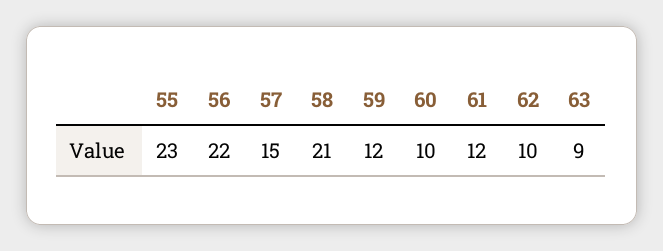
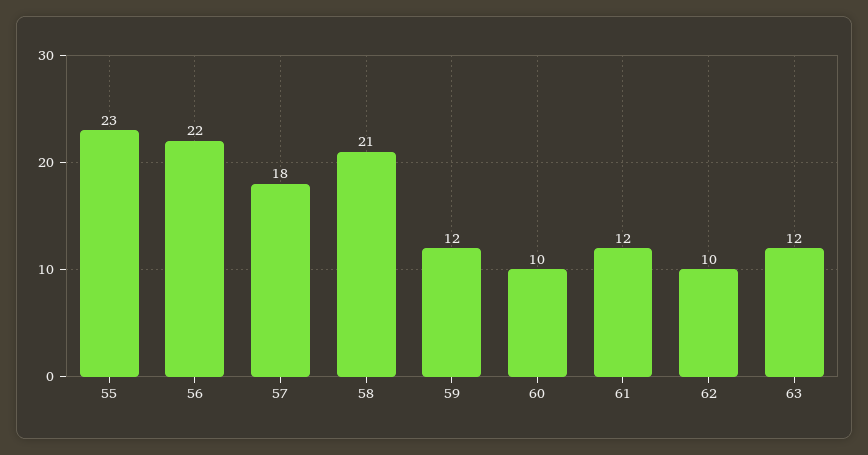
  {
    "55": 23,
    "56": 22,
-   "57": 15,
+   "57": 18,
    "58": 21,
    "59": 12,
    "60": 10,
    "61": 12,
    "62": 10,
-   "63": 9
+   "63": 12
  }

